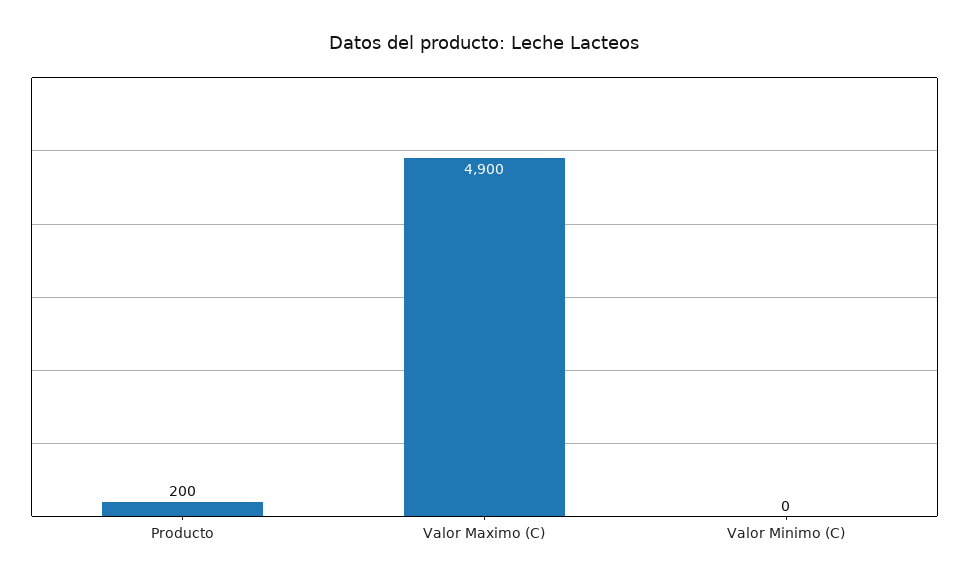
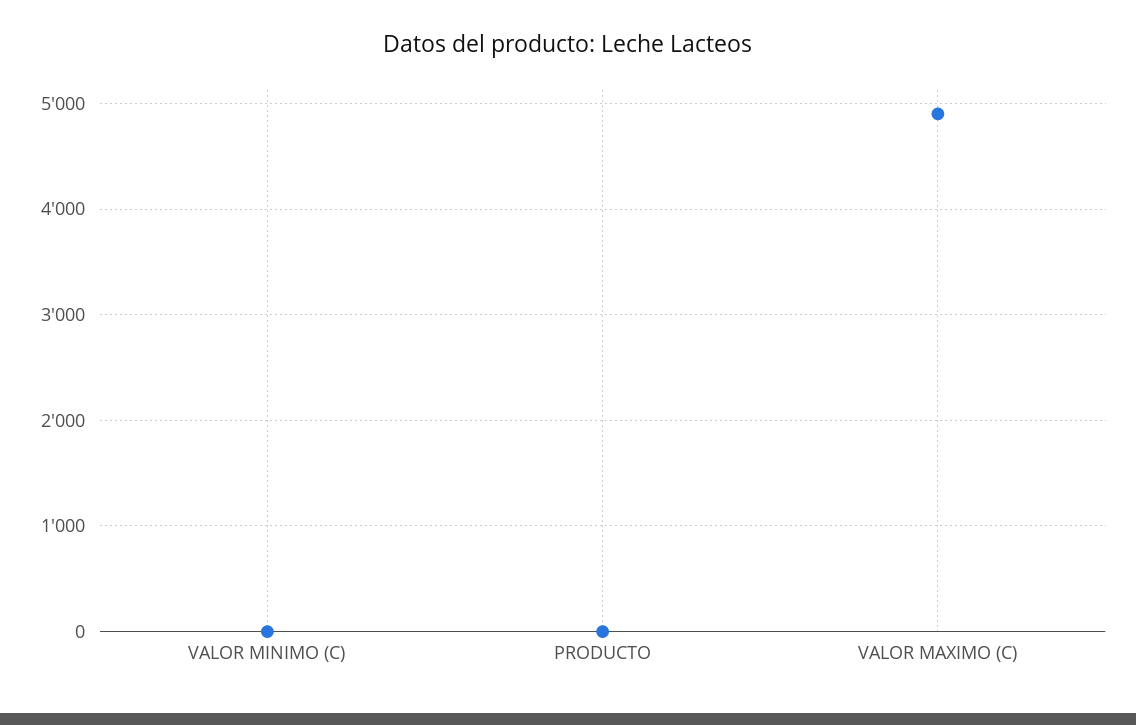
  {
-   "Producto": 200,
+   "Producto": 0,
    "Valor Maximo (C)": 4900,
    "Valor Minimo (C)": 0
  }

